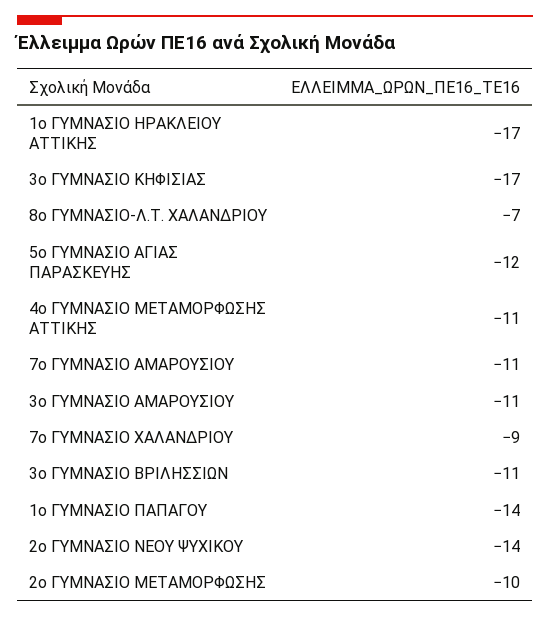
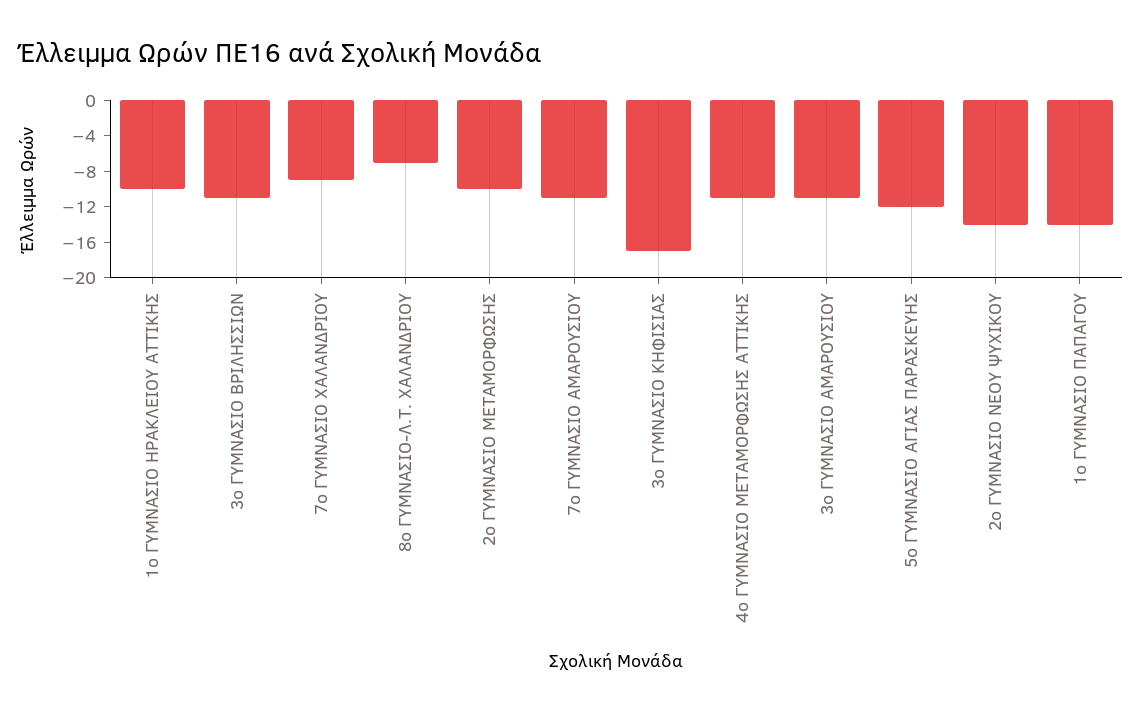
  {
-   "1ο ΓΥΜΝΑΣΙΟ ΗΡΑΚΛΕΙΟΥ ΑΤΤΙΚΗΣ": -17,
+   "1ο ΓΥΜΝΑΣΙΟ ΗΡΑΚΛΕΙΟΥ ΑΤΤΙΚΗΣ": -10,
    "3ο ΓΥΜΝΑΣΙΟ ΚΗΦΙΣΙΑΣ": -17,
    "8ο ΓΥΜΝΑΣΙΟ-Λ.Τ. ΧΑΛΑΝΔΡΙΟΥ": -7,
    "5ο ΓΥΜΝΑΣΙΟ ΑΓΙΑΣ ΠΑΡΑΣΚΕΥΗΣ": -12,
    "4ο ΓΥΜΝΑΣΙΟ ΜΕΤΑΜΟΡΦΩΣΗΣ ΑΤΤΙΚΗΣ": -11,
    "7ο ΓΥΜΝΑΣΙΟ ΑΜΑΡΟΥΣΙΟΥ": -11,
    "3ο ΓΥΜΝΑΣΙΟ ΑΜΑΡΟΥΣΙΟΥ": -11,
    "7ο ΓΥΜΝΑΣΙΟ ΧΑΛΑΝΔΡΙΟΥ": -9,
    "3ο ΓΥΜΝΑΣΙΟ ΒΡΙΛΗΣΣΙΩΝ": -11,
    "1o ΓΥΜΝΑΣΙΟ ΠΑΠΑΓΟΥ": -14,
    "2ο ΓΥΜΝΑΣΙΟ ΝΕΟΥ ΨΥΧΙΚΟΥ": -14,
    "2ο ΓΥΜΝΑΣΙΟ ΜΕΤΑΜΟΡΦΩΣΗΣ": -10
  }

